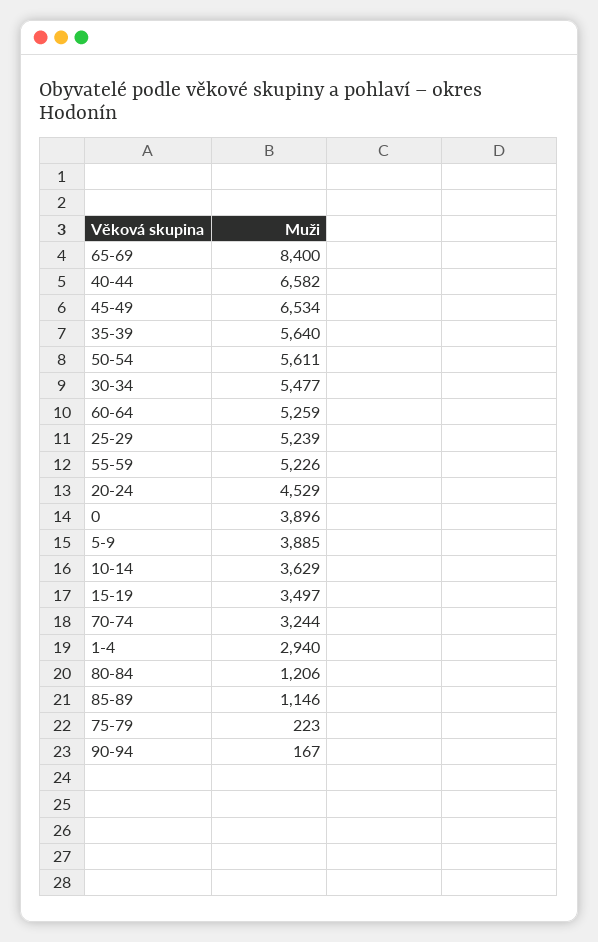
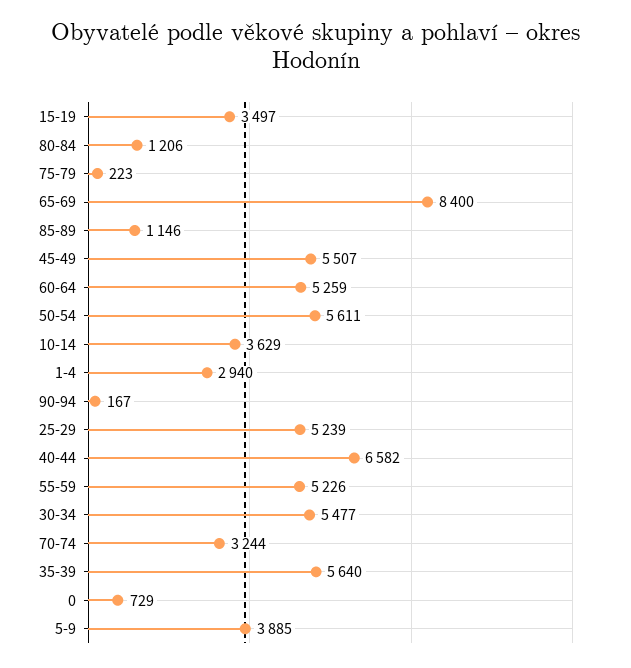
  {
    "65-69": 8400,
    "40-44": 6582,
-   "45-49": 6534,
+   "45-49": 5507,
    "35-39": 5640,
    "50-54": 5611,
    "30-34": 5477,
    "60-64": 5259,
    "25-29": 5239,
    "55-59": 5226,
-   "20-24": 4529,
-   "0": 3896,
+   "0": 729,
    "5-9": 3885,
    "10-14": 3629,
    "15-19": 3497,
    "70-74": 3244,
    "1-4": 2940,
    "80-84": 1206,
    "85-89": 1146,
    "75-79": 223,
    "90-94": 167
  }

